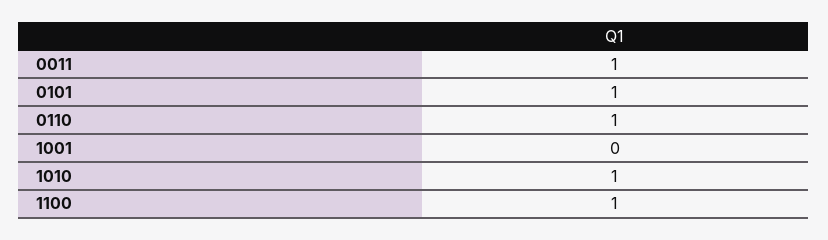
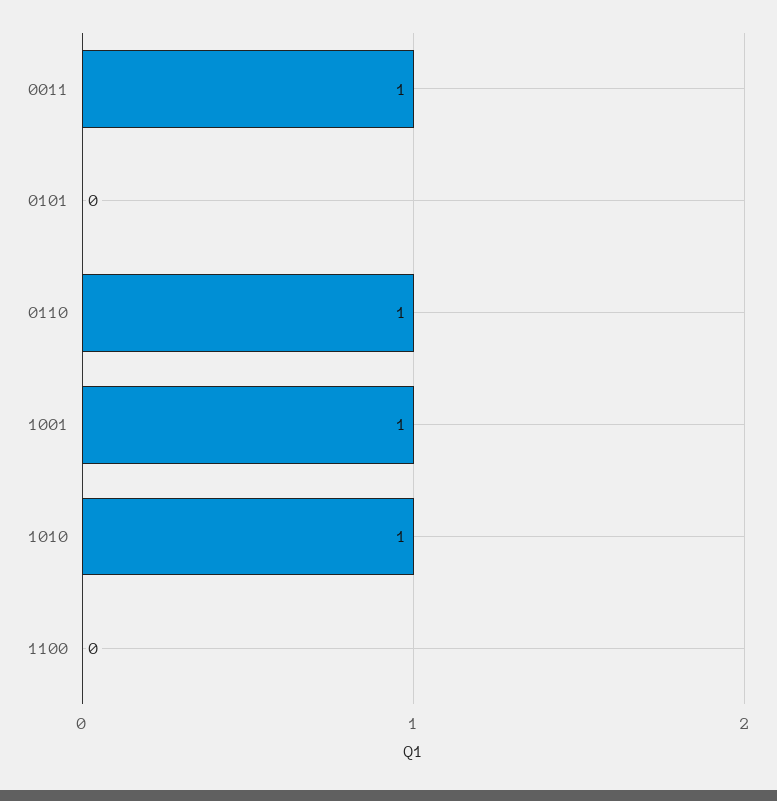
  {
    "0011": 1,
-   "0101": 1,
+   "0101": 0,
    "0110": 1,
-   "1001": 0,
+   "1001": 1,
    "1010": 1,
-   "1100": 1
+   "1100": 0
  }

